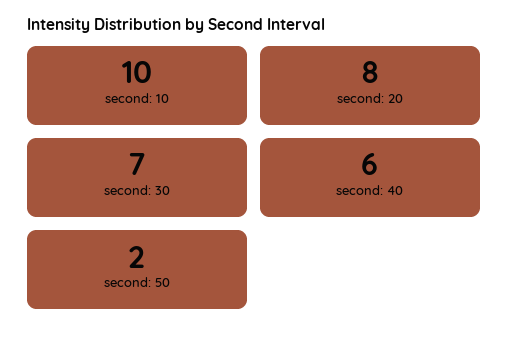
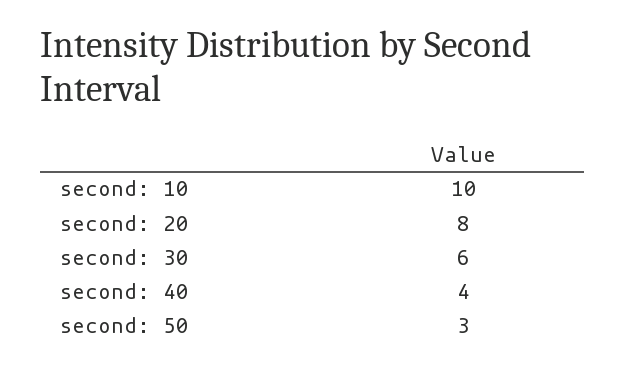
  {
    "second: 10": 10,
    "second: 20": 8,
-   "second: 30": 7,
+   "second: 30": 6,
-   "second: 40": 6,
+   "second: 40": 4,
-   "second: 50": 2
+   "second: 50": 3
  }

